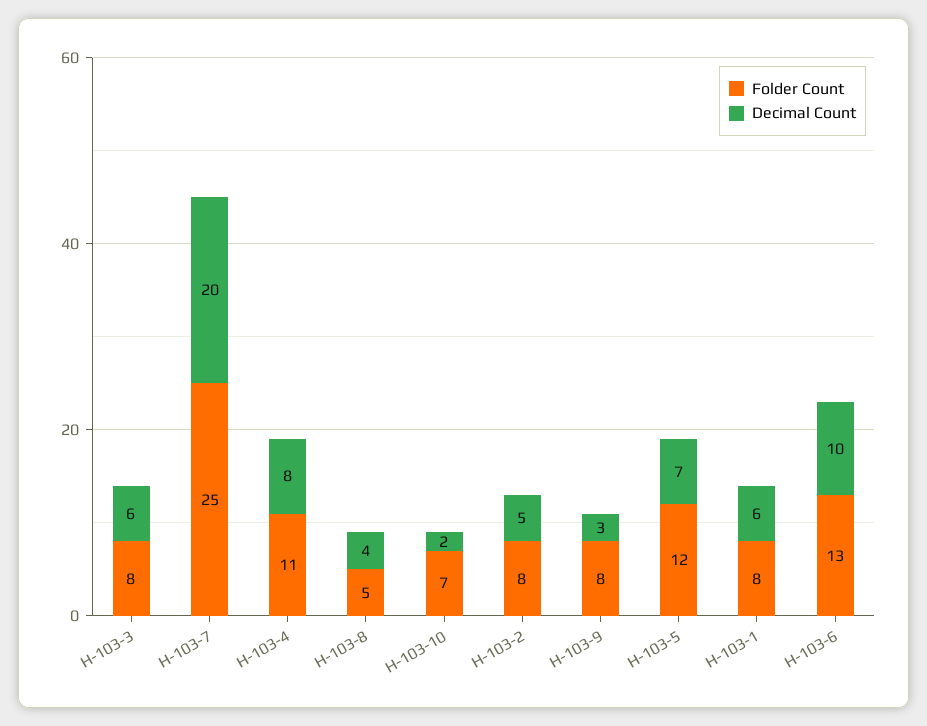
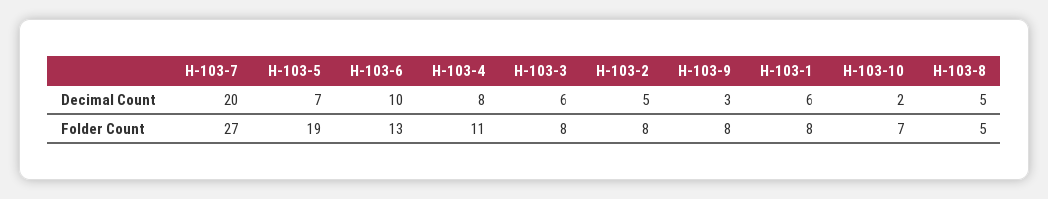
  {
    "Folder Count": {
      "H-103-3": 8,
-     "H-103-7": 25,
+     "H-103-7": 27,
      "H-103-4": 11,
      "H-103-8": 5,
      "H-103-10": 7,
      "H-103-2": 8,
      "H-103-9": 8,
-     "H-103-5": 12,
+     "H-103-5": 19,
      "H-103-1": 8,
      "H-103-6": 13
    },
    "Decimal Count": {
      "H-103-3": 6,
      "H-103-7": 20,
      "H-103-4": 8,
-     "H-103-8": 4,
+     "H-103-8": 5,
      "H-103-10": 2,
      "H-103-2": 5,
      "H-103-9": 3,
      "H-103-5": 7,
      "H-103-1": 6,
      "H-103-6": 10
    }
  }

